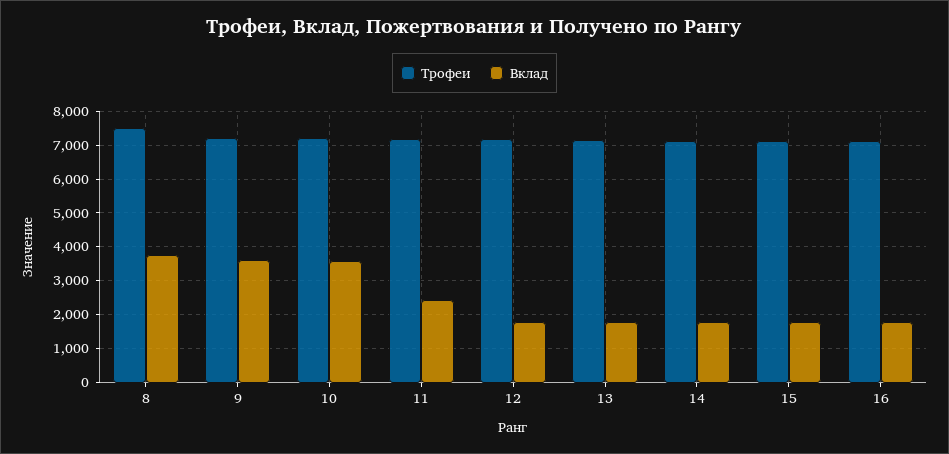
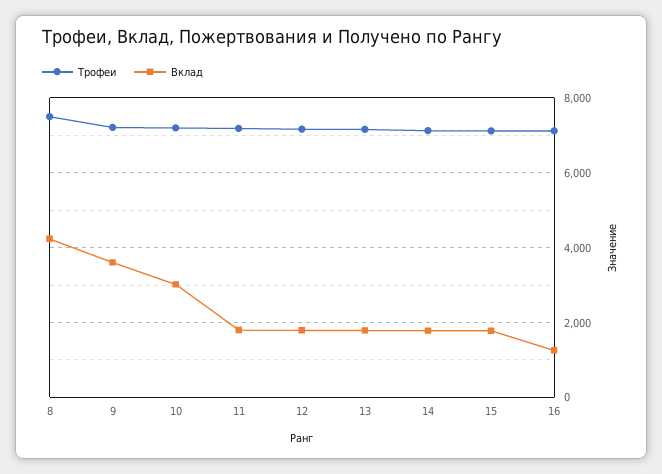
  {
    "Трофеи": {
      "8": 7600,
      "9": 7200,
      "10": 7200,
      "11": 7200,
      "12": 7200,
      "13": 7200,
      "14": 7200,
      "15": 7200,
      "16": 7200
    },
    "Вклад": {
-     "8": 3800,
+     "8": 4200,
      "9": 3600,
-     "10": 3600,
+     "10": 3000,
-     "11": 2400,
+     "11": 1800,
      "12": 1800,
      "13": 1800,
      "14": 1800,
      "15": 1800,
-     "16": 1800
+     "16": 1200
    }
  }

